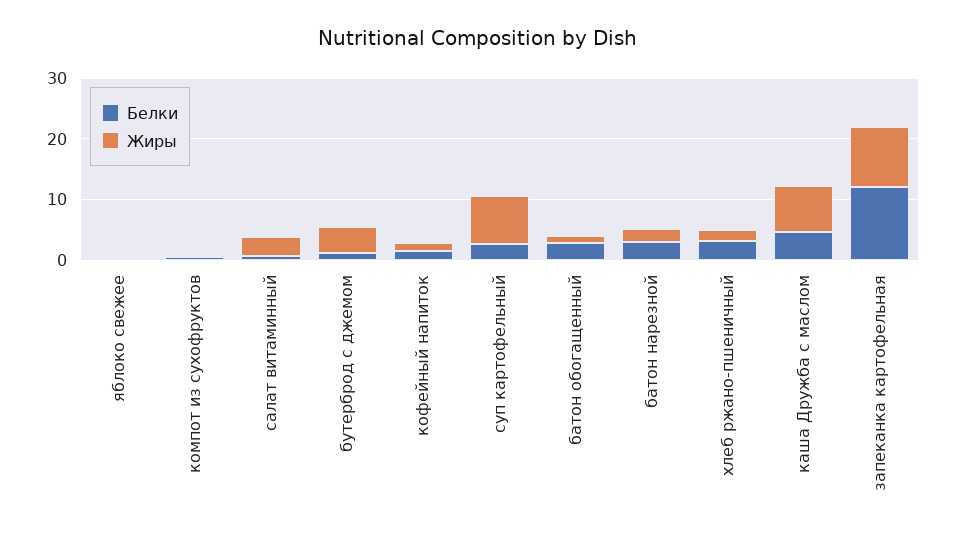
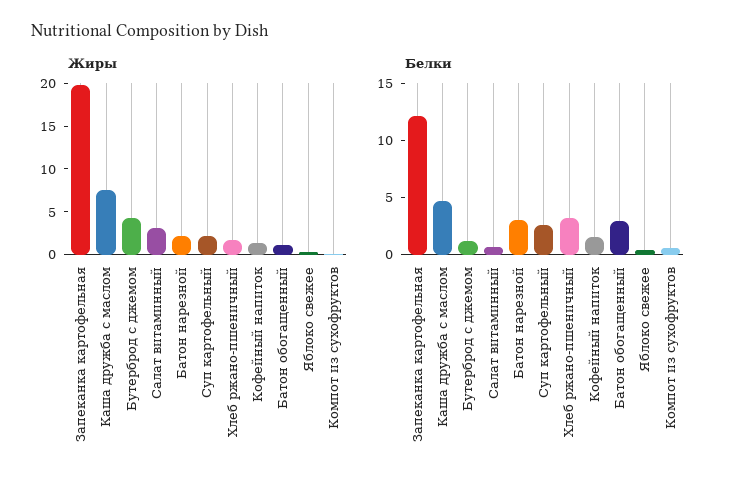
  {
    "Белки": {
      "яблоко свежее": 0,
      "компот из сухофруктов": 1,
      "салат витаминный": 1,
      "бутерброд с джемом": 1,
      "кофейный напиток": 2,
      "суп картофельный": 3,
      "батон обогащенный": 3,
      "батон нарезной": 3,
      "хлеб ржано-пшеничный": 3,
      "каша Дружба с маслом": 5,
      "запеканка картофельная": 12
    },
    "Жиры": {
      "яблоко свежее": 0,
      "компот из сухофруктов": 0,
      "салат витаминный": 3,
      "бутерброд с джемом": 4,
      "кофейный напиток": 1,
-     "суп картофельный": 8,
+     "суп картофельный": 2,
      "батон обогащенный": 1,
      "батон нарезной": 2,
      "хлеб ржано-пшеничный": 2,
      "каша Дружба с маслом": 8,
-     "запеканка картофельная": 10
+     "запеканка картофельная": 20
    }
  }

